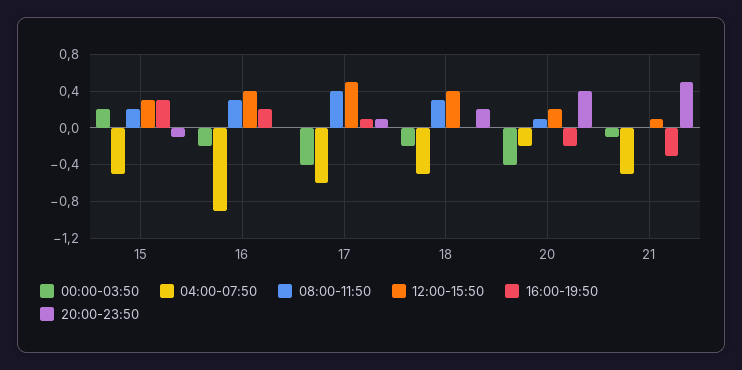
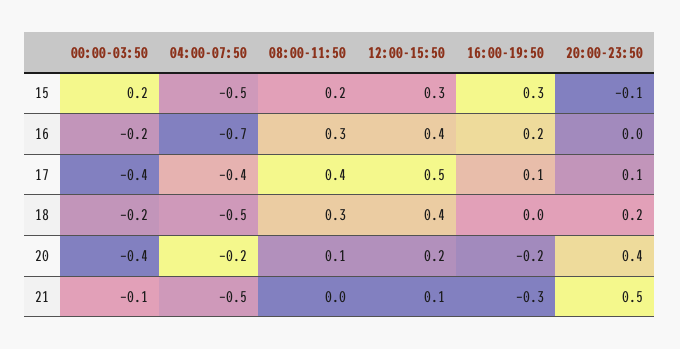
  {
    "00:00-03:50": {
      "15": 0.2,
      "16": -0.2,
      "17": -0.4,
      "18": -0.2,
      "20": -0.4,
      "21": -0.1
    },
    "04:00-07:50": {
      "15": -0.5,
-     "16": -0.9,
+     "16": -0.7,
-     "17": -0.6,
+     "17": -0.4,
      "18": -0.5,
      "20": -0.2,
      "21": -0.5
    },
    "08:00-11:50": {
      "15": 0.2,
      "16": 0.3,
      "17": 0.4,
      "18": 0.3,
      "20": 0.1,
      "21": 0
    },
    "12:00-15:50": {
      "15": 0.3,
      "16": 0.4,
      "17": 0.5,
      "18": 0.4,
      "20": 0.2,
      "21": 0.1
    },
    "16:00-19:50": {
      "15": 0.3,
      "16": 0.2,
      "17": 0.1,
      "18": 0,
      "20": -0.2,
      "21": -0.3
    },
    "20:00-23:50": {
      "15": -0.1,
      "16": 0,
      "17": 0.1,
      "18": 0.2,
      "20": 0.4,
      "21": 0.5
    }
  }

